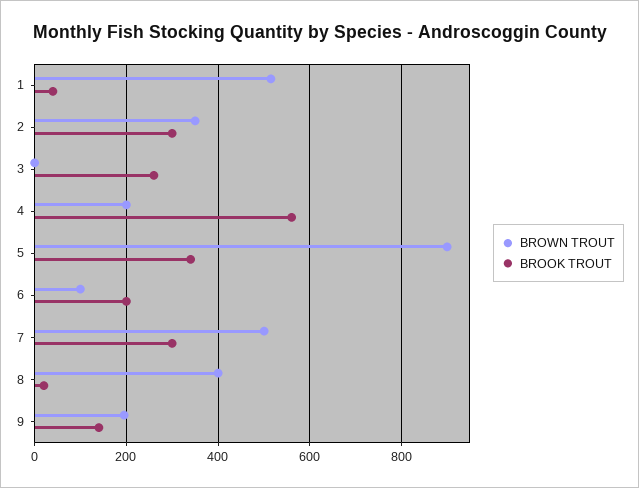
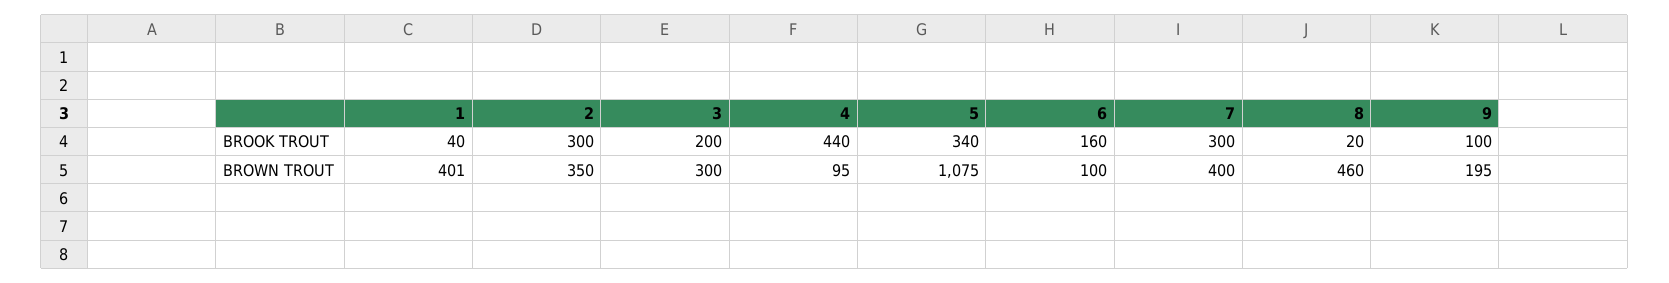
  {
    "BROWN TROUT": {
-     "1": 520,
+     "1": 401,
      "2": 350,
-     "3": 0,
+     "3": 300,
-     "4": 200,
+     "4": 95,
-     "5": 900,
+     "5": 1075,
      "6": 100,
-     "7": 500,
+     "7": 400,
-     "8": 400,
+     "8": 460,
      "9": 195
    },
    "BROOK TROUT": {
      "1": 40,
      "2": 300,
-     "3": 260,
+     "3": 200,
-     "4": 560,
+     "4": 440,
      "5": 340,
-     "6": 200,
+     "6": 160,
      "7": 300,
      "8": 20,
-     "9": 140
+     "9": 100
    }
  }

